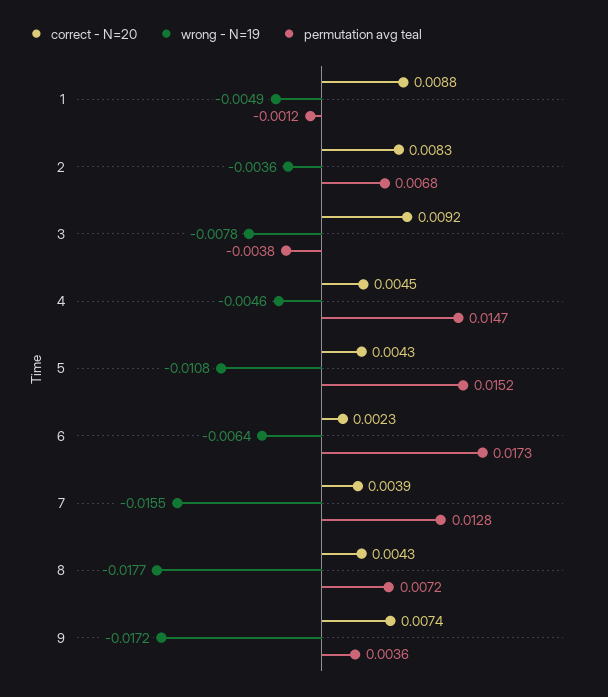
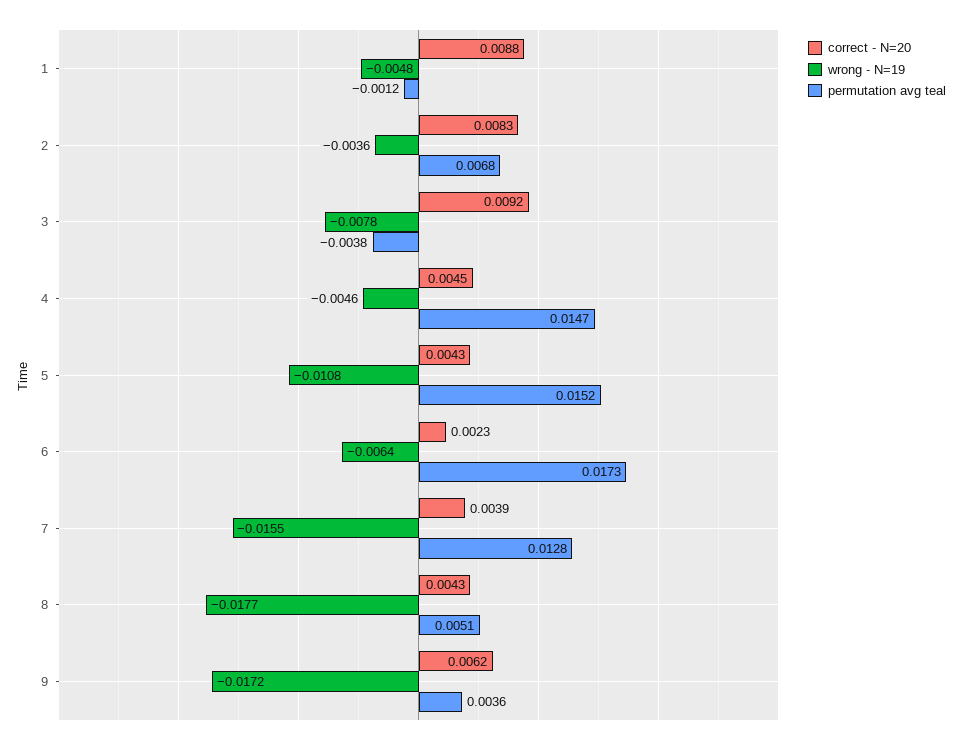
  {
    "correct - N=20": {
      "1": 0.0088,
      "2": 0.0083,
      "3": 0.0092,
      "4": 0.0045,
      "5": 0.0043,
      "6": 0.0023,
      "7": 0.0039,
      "8": 0.0043,
-     "9": 0.0074
+     "9": 0.0062
    },
    "wrong - N=19": {
-     "1": -0.0049,
+     "1": -0.0048,
      "2": -0.0036,
      "3": -0.0078,
      "4": -0.0046,
      "5": -0.0108,
      "6": -0.0064,
      "7": -0.0155,
      "8": -0.0177,
      "9": -0.0172
    },
    "permutation avg teal": {
      "1": -0.0012,
      "2": 0.0068,
      "3": -0.0038,
      "4": 0.0147,
      "5": 0.0152,
      "6": 0.0173,
      "7": 0.0128,
-     "8": 0.0072,
+     "8": 0.0051,
      "9": 0.0036
    }
  }

